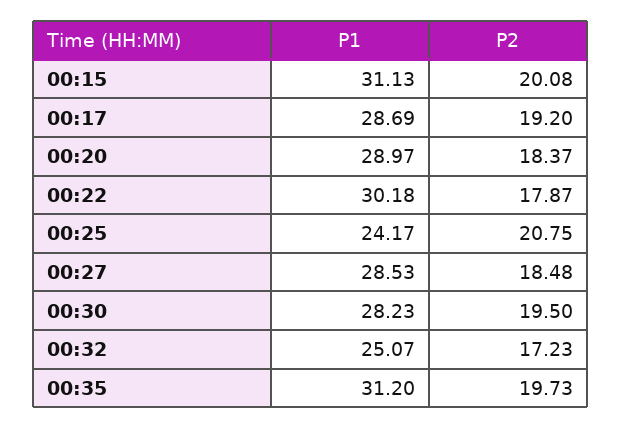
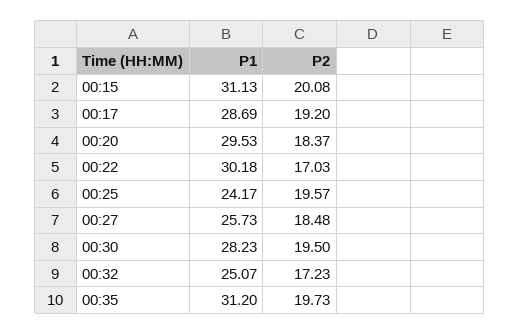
  {
    "P1": {
      "00:15": 31.13,
      "00:17": 28.69,
-     "00:20": 28.97,
+     "00:20": 29.53,
      "00:22": 30.18,
      "00:25": 24.17,
-     "00:27": 28.53,
+     "00:27": 25.73,
      "00:30": 28.23,
      "00:32": 25.07,
      "00:35": 31.2
    },
    "P2": {
      "00:15": 20.08,
      "00:17": 19.2,
      "00:20": 18.37,
-     "00:22": 17.87,
+     "00:22": 17.03,
-     "00:25": 20.75,
+     "00:25": 19.57,
      "00:27": 18.48,
      "00:30": 19.5,
      "00:32": 17.23,
      "00:35": 19.73
    }
  }

